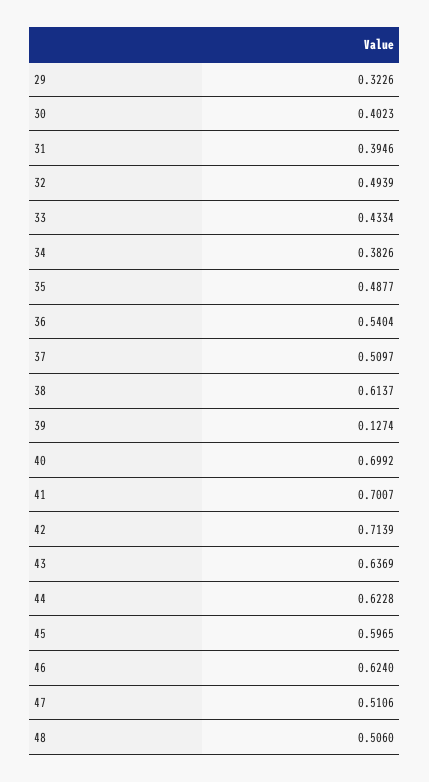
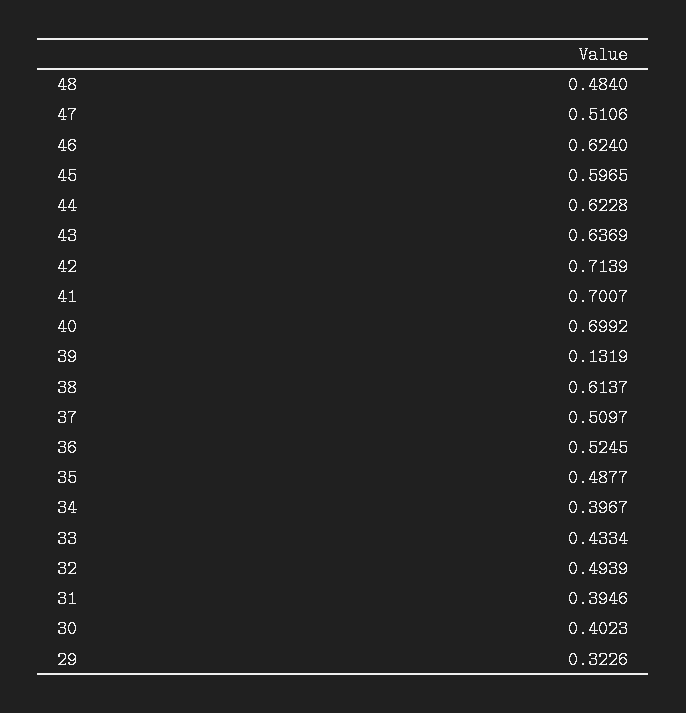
  {
    "29": 0.3226,
    "30": 0.4023,
    "31": 0.3946,
    "32": 0.4939,
    "33": 0.4334,
-   "34": 0.3826,
+   "34": 0.3967,
    "35": 0.4877,
-   "36": 0.5404,
+   "36": 0.5245,
    "37": 0.5097,
    "38": 0.6137,
-   "39": 0.1274,
+   "39": 0.1319,
    "40": 0.6992,
    "41": 0.7007,
    "42": 0.7139,
    "43": 0.6369,
    "44": 0.6228,
    "45": 0.5965,
    "46": 0.624,
    "47": 0.5106,
-   "48": 0.506
+   "48": 0.484
  }

